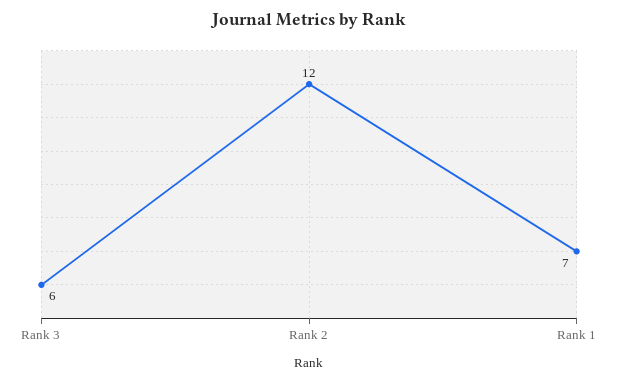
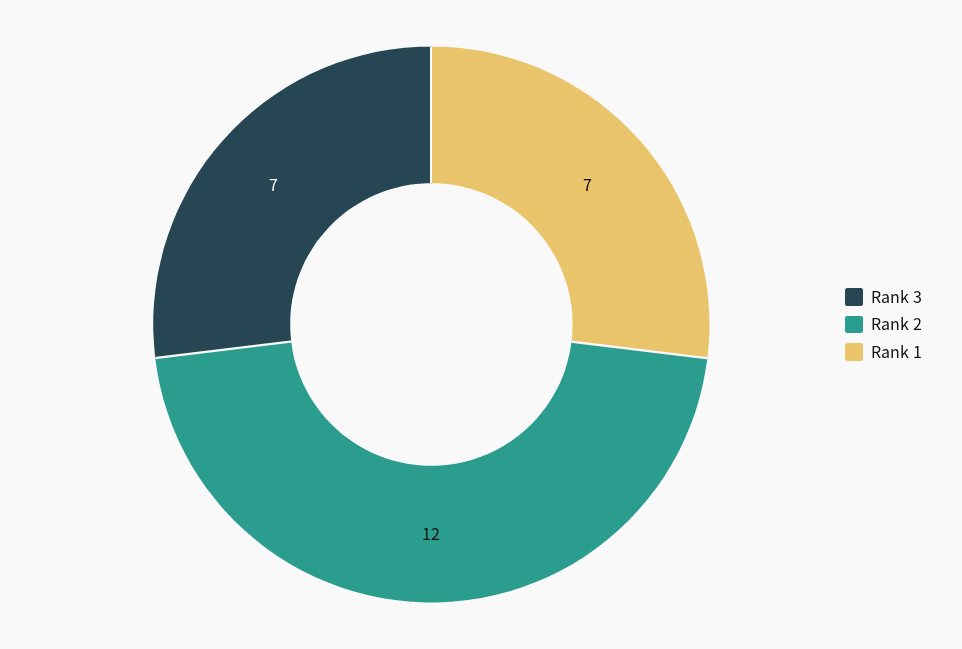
  {
-   "Rank 3": 6,
+   "Rank 3": 7,
    "Rank 2": 12,
    "Rank 1": 7
  }

